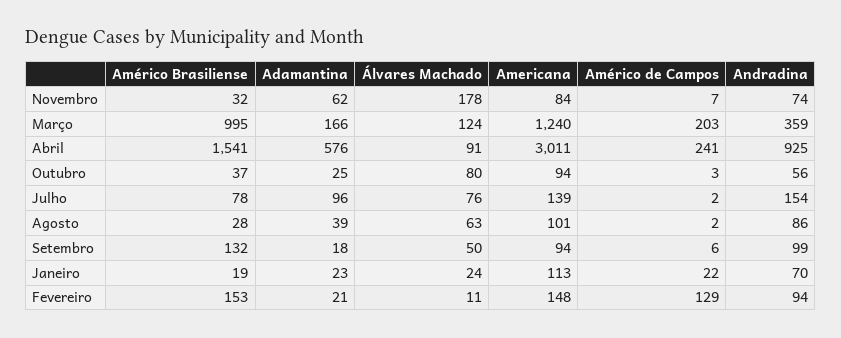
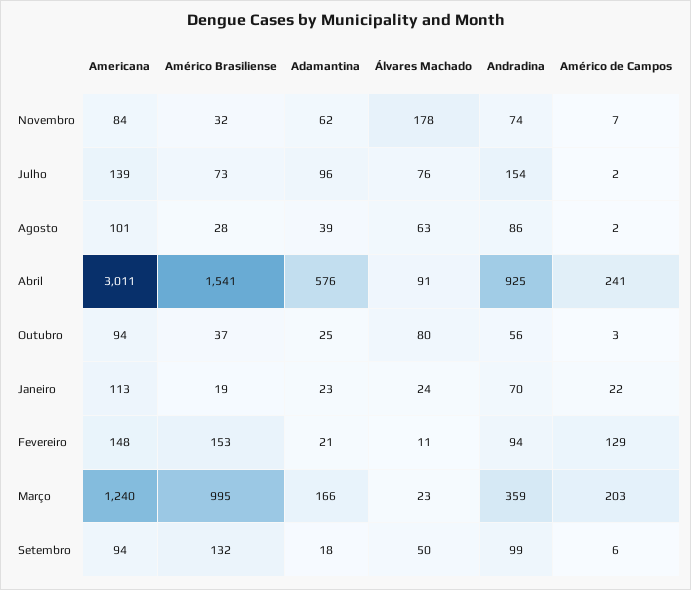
  {
    "Américo Brasiliense": {
      "Novembro": 32,
      "Março": 995,
      "Abril": 1541,
      "Outubro": 37,
-     "Julho": 78,
+     "Julho": 73,
      "Agosto": 28,
      "Setembro": 132,
      "Janeiro": 19,
      "Fevereiro": 153
    },
    "Adamantina": {
      "Novembro": 62,
      "Março": 166,
      "Abril": 576,
      "Outubro": 25,
      "Julho": 96,
      "Agosto": 39,
      "Setembro": 18,
      "Janeiro": 23,
      "Fevereiro": 21
    },
    "Álvares Machado": {
      "Novembro": 178,
-     "Março": 124,
+     "Março": 23,
      "Abril": 91,
      "Outubro": 80,
      "Julho": 76,
      "Agosto": 63,
      "Setembro": 50,
      "Janeiro": 24,
      "Fevereiro": 11
    },
    "Americana": {
      "Novembro": 84,
      "Março": 1240,
      "Abril": 3011,
      "Outubro": 94,
      "Julho": 139,
      "Agosto": 101,
      "Setembro": 94,
      "Janeiro": 113,
      "Fevereiro": 148
    },
    "Américo de Campos": {
      "Novembro": 7,
      "Março": 203,
      "Abril": 241,
      "Outubro": 3,
      "Julho": 2,
      "Agosto": 2,
      "Setembro": 6,
      "Janeiro": 22,
      "Fevereiro": 129
    },
    "Andradina": {
      "Novembro": 74,
      "Março": 359,
      "Abril": 925,
      "Outubro": 56,
      "Julho": 154,
      "Agosto": 86,
      "Setembro": 99,
      "Janeiro": 70,
      "Fevereiro": 94
    }
  }

